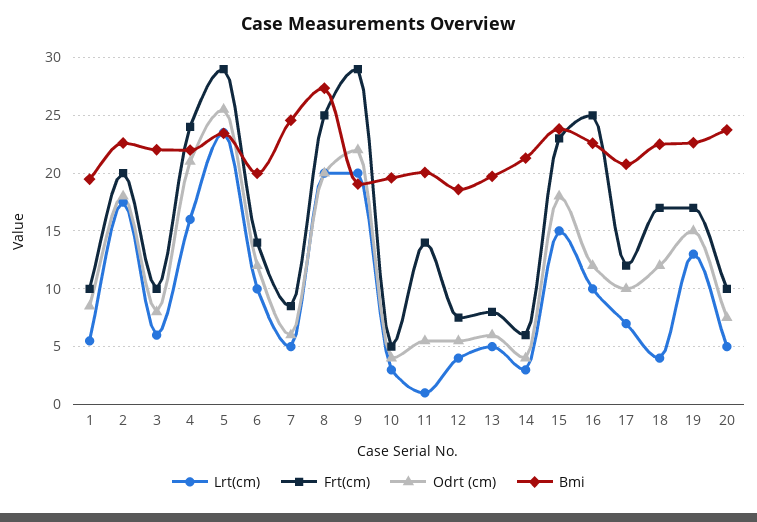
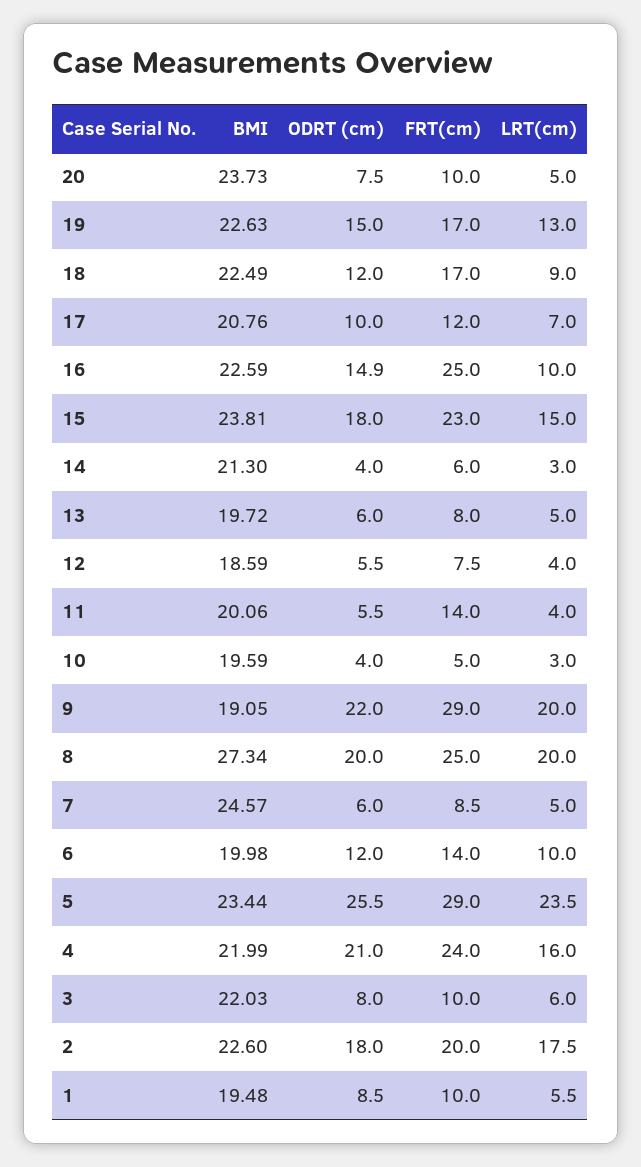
  {
    "Lrt(cm)": {
      "1": 5.5,
      "2": 17.5,
      "3": 6,
      "4": 16,
      "5": 23.5,
      "6": 10,
      "7": 5,
      "8": 20,
      "9": 20,
      "10": 3,
-     "11": 1,
+     "11": 4,
      "12": 4,
      "13": 5,
      "14": 3,
      "15": 15,
      "16": 10,
      "17": 7,
-     "18": 4,
+     "18": 9,
      "19": 13,
      "20": 5
    },
    "Frt(cm)": {
      "1": 10,
      "2": 20,
      "3": 10,
      "4": 24,
      "5": 29,
      "6": 14,
      "7": 8.5,
      "8": 25,
      "9": 29,
      "10": 5,
      "11": 14,
      "12": 7.5,
      "13": 8,
      "14": 6,
      "15": 23,
      "16": 25,
      "17": 12,
      "18": 17,
      "19": 17,
      "20": 10
    },
    "Odrt (cm)": {
      "1": 8.5,
      "2": 18,
      "3": 8,
      "4": 21,
      "5": 25.5,
      "6": 12,
      "7": 6,
      "8": 20,
      "9": 22,
      "10": 4,
      "11": 5.5,
      "12": 5.5,
      "13": 6,
      "14": 4,
      "15": 18,
-     "16": 12,
+     "16": 14.9,
      "17": 10,
      "18": 12,
      "19": 15,
      "20": 7.5
    },
    "Bmi": {
      "1": 19.48,
      "2": 22.6,
      "3": 22.03,
      "4": 21.99,
      "5": 23.44,
      "6": 19.98,
      "7": 24.57,
      "8": 27.34,
      "9": 19.05,
      "10": 19.59,
      "11": 20.06,
      "12": 18.59,
      "13": 19.72,
      "14": 21.3,
      "15": 23.81,
      "16": 22.59,
      "17": 20.76,
      "18": 22.49,
      "19": 22.63,
      "20": 23.73
    }
  }

